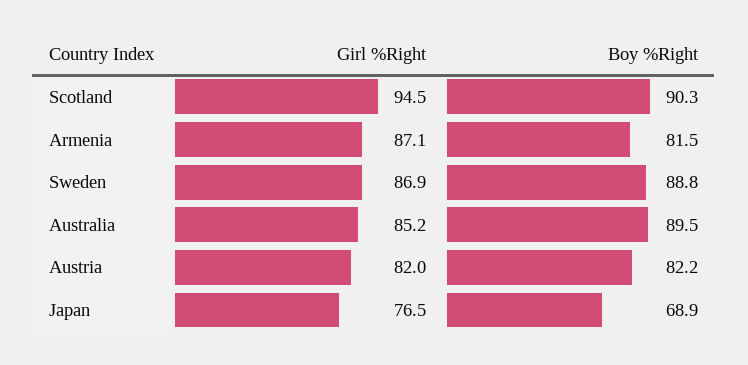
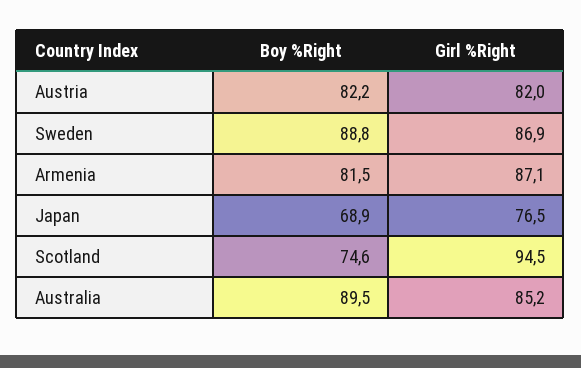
  {
    "Girl %Right": {
      "Scotland": 94.5,
      "Armenia": 87.1,
      "Sweden": 86.9,
      "Australia": 85.2,
      "Austria": 82,
      "Japan": 76.5
    },
    "Boy %Right": {
-     "Scotland": 90.3,
+     "Scotland": 74.6,
      "Armenia": 81.5,
      "Sweden": 88.8,
      "Australia": 89.5,
      "Austria": 82.2,
      "Japan": 68.9
    }
  }

